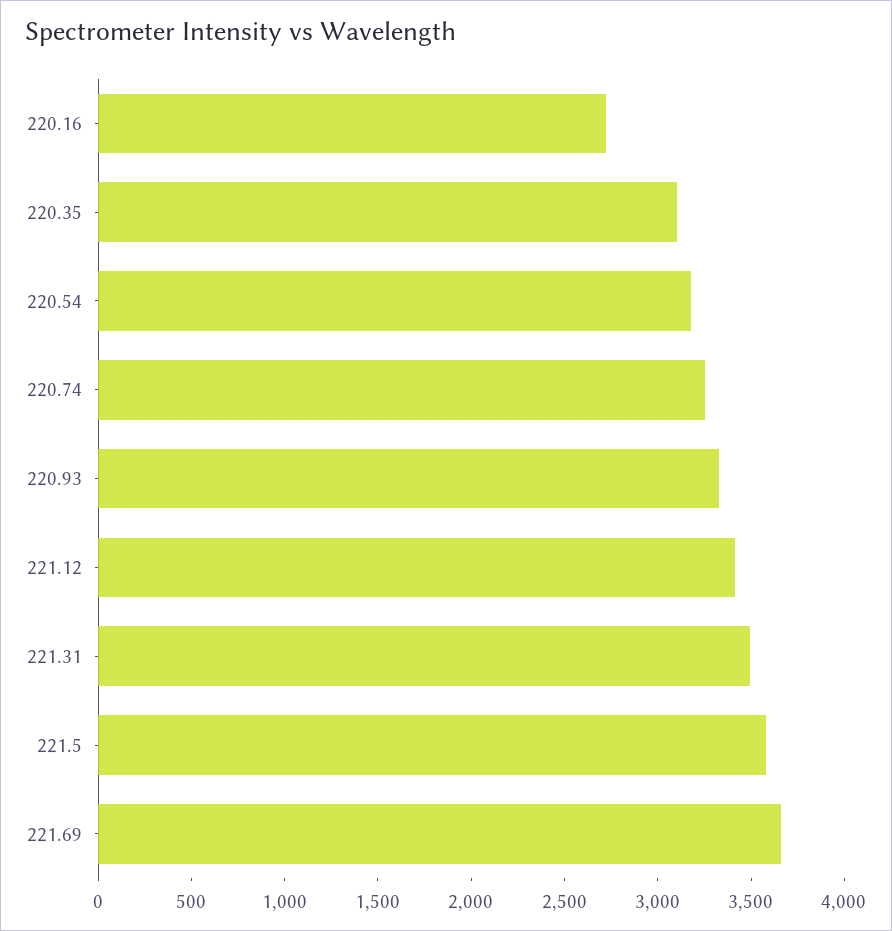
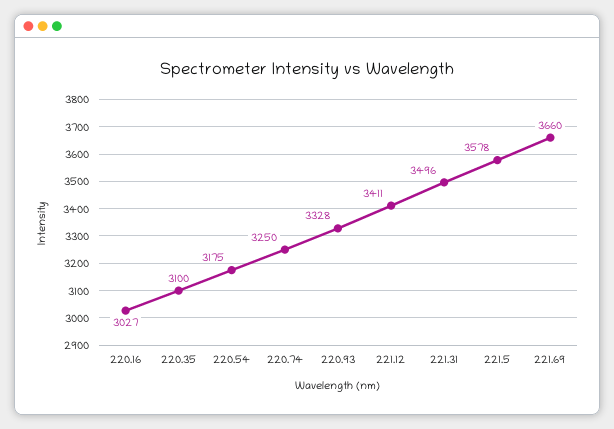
  {
-   "220.16": 2700,
+   "220.16": 3027,
    "220.35": 3100,
    "220.54": 3175,
    "220.74": 3250,
    "220.93": 3328,
    "221.12": 3411,
    "221.31": 3496,
    "221.5": 3578,
    "221.69": 3660
  }

